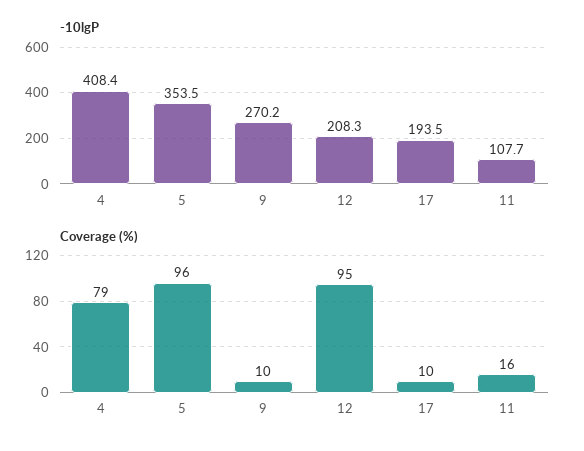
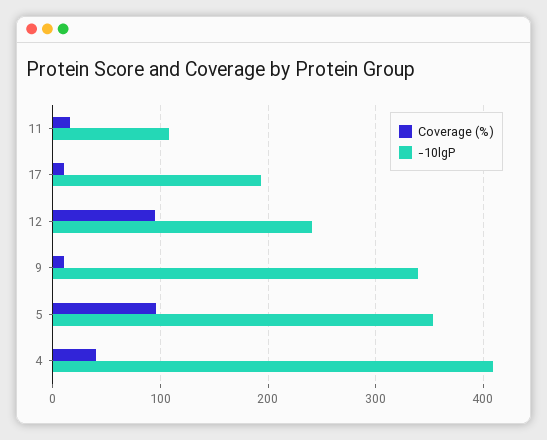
  {
    "-10lgP": {
      "4": 408.4,
      "5": 353.5,
-     "9": 270.2,
+     "9": 340,
-     "12": 208.3,
+     "12": 240,
      "17": 193.5,
      "11": 107.7
    },
    "Coverage (%)": {
-     "4": 79,
+     "4": 40,
      "5": 96,
      "9": 10,
      "12": 95,
      "17": 10,
      "11": 16
    }
  }

